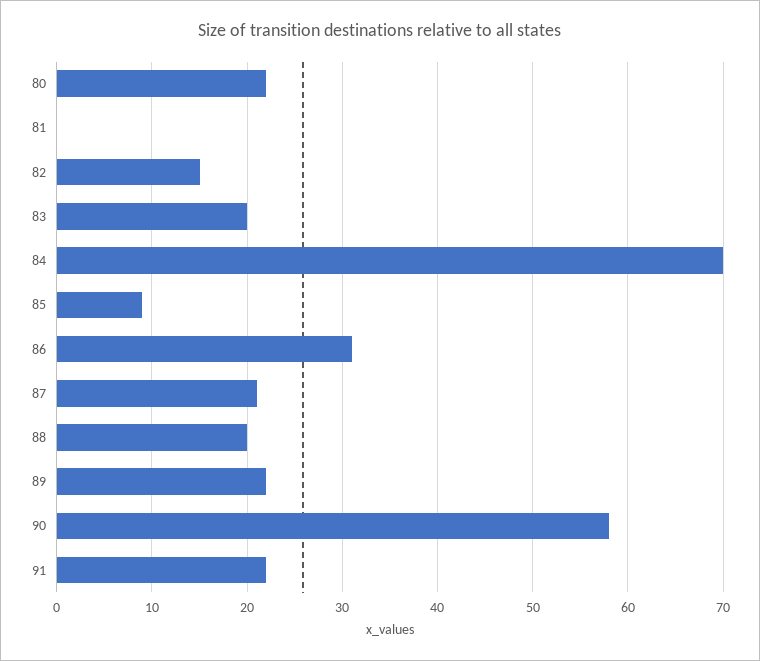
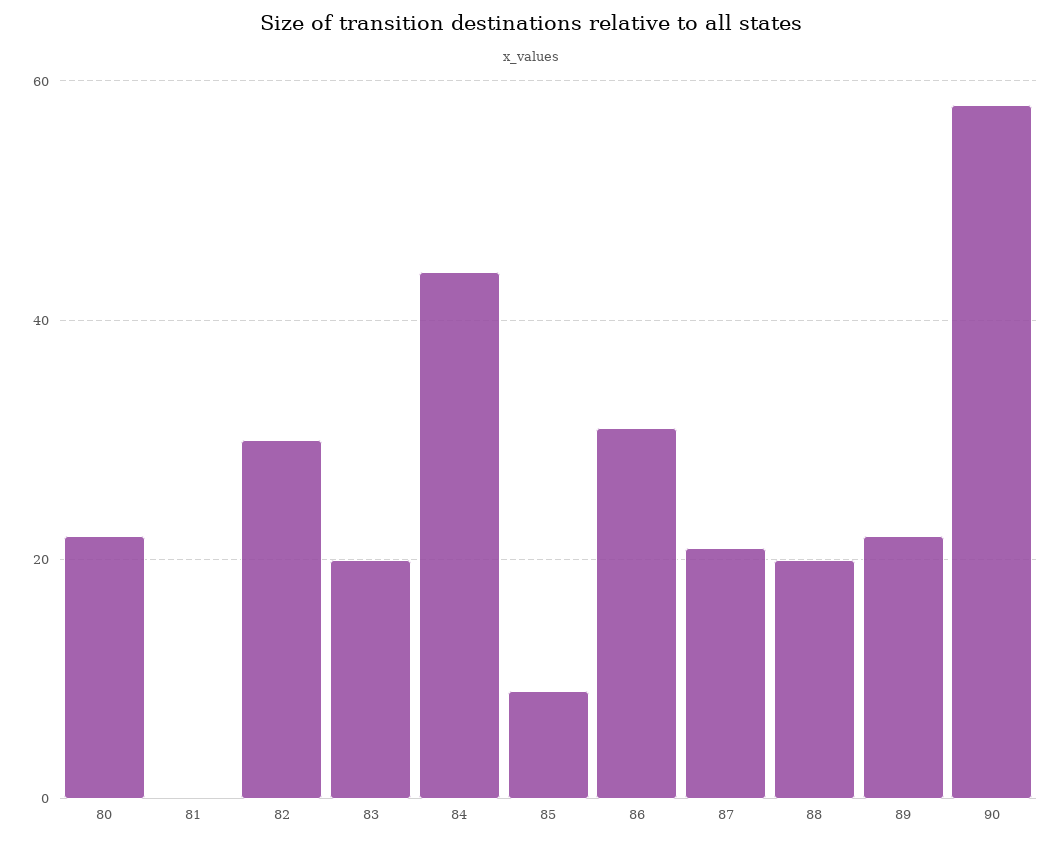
  {
    "80": 22,
    "81": 0,
-   "82": 15,
+   "82": 30,
    "83": 20,
-   "84": 70,
+   "84": 45,
    "85": 9,
    "86": 31,
    "87": 21,
    "88": 20,
    "89": 22,
-   "90": 58,
+   "90": 58
-   "91": 22
  }

